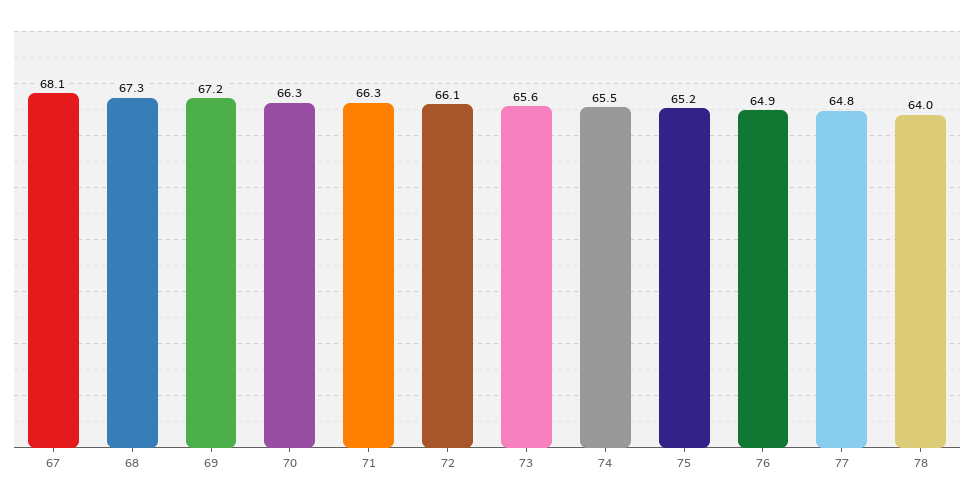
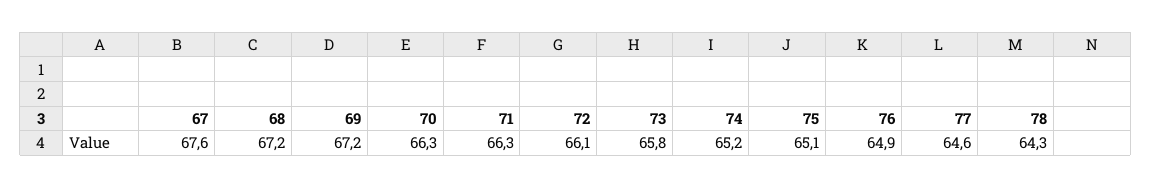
  {
-   "67": 68.1,
+   "67": 67.6,
-   "68": 67.3,
+   "68": 67.2,
    "69": 67.2,
    "70": 66.3,
    "71": 66.3,
    "72": 66.1,
-   "73": 65.6,
+   "73": 65.8,
-   "74": 65.5,
+   "74": 65.2,
-   "75": 65.2,
+   "75": 65.1,
    "76": 64.9,
-   "77": 64.8,
+   "77": 64.6,
-   "78": 64
+   "78": 64.3
  }

